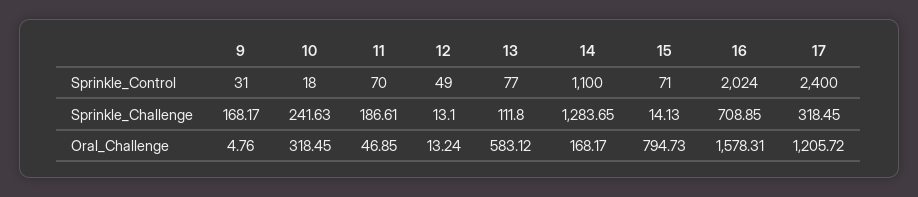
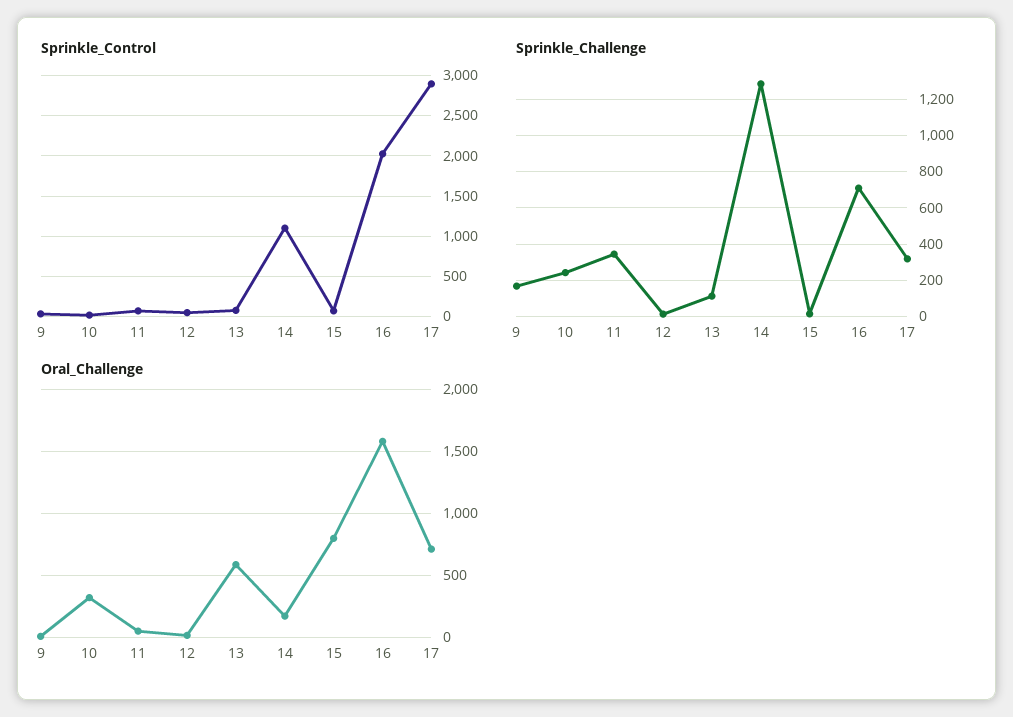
  {
    "Sprinkle_Control": {
      "9": 31,
      "10": 18,
      "11": 70,
      "12": 49,
      "13": 77,
      "14": 1100,
      "15": 71,
      "16": 2024,
-     "17": 2400
+     "17": 2900
    },
    "Sprinkle_Challenge": {
      "9": 168.17,
      "10": 241.63,
-     "11": 186.61,
+     "11": 350,
      "12": 13.1,
      "13": 111.8,
      "14": 1283.65,
      "15": 14.13,
      "16": 708.85,
      "17": 318.45
    },
    "Oral_Challenge": {
      "9": 4.76,
      "10": 318.45,
      "11": 46.85,
      "12": 13.24,
      "13": 583.12,
      "14": 168.17,
      "15": 794.73,
      "16": 1578.31,
-     "17": 1205.72
+     "17": 700
    }
  }

